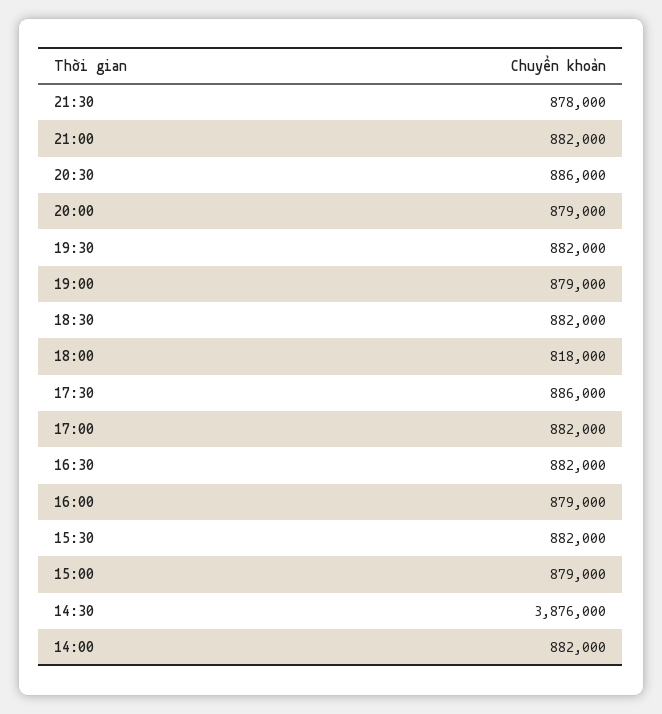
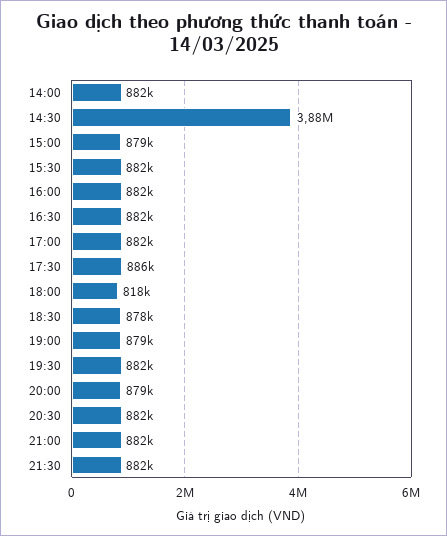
  {
-   "21:30": 878000,
+   "21:30": 882000,
    "21:00": 882000,
-   "20:30": 886000,
+   "20:30": 882000,
    "20:00": 879000,
    "19:30": 882000,
    "19:00": 879000,
-   "18:30": 882000,
+   "18:30": 878000,
    "18:00": 818000,
    "17:30": 886000,
    "17:00": 882000,
    "16:30": 882000,
-   "16:00": 879000,
+   "16:00": 882000,
    "15:30": 882000,
    "15:00": 879000,
    "14:30": 3876000,
    "14:00": 882000
  }

